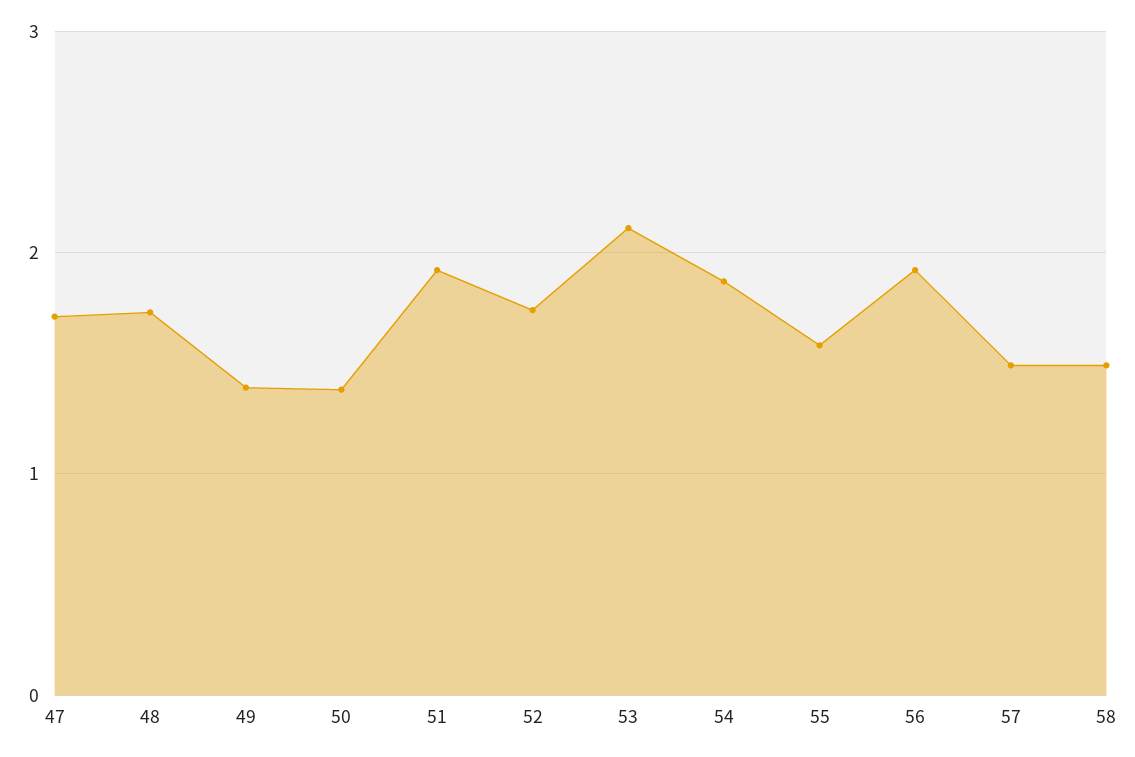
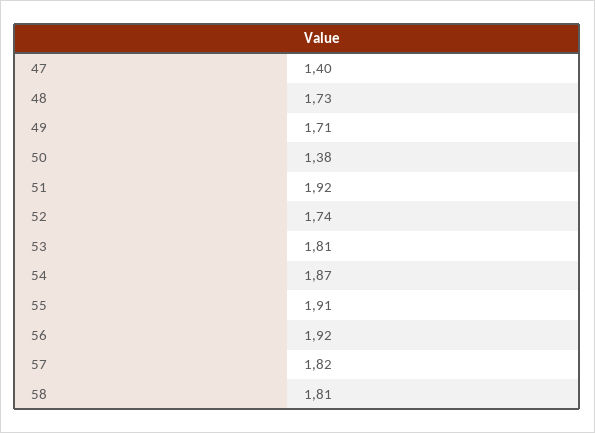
  {
-   "47": 1.7,
+   "47": 1.4,
    "48": 1.73,
-   "49": 1.4,
+   "49": 1.71,
    "50": 1.38,
    "51": 1.92,
    "52": 1.74,
-   "53": 2.1,
+   "53": 1.81,
    "54": 1.87,
-   "55": 1.6,
+   "55": 1.91,
    "56": 1.92,
-   "57": 1.5,
+   "57": 1.82,
-   "58": 1.5
+   "58": 1.81
  }

